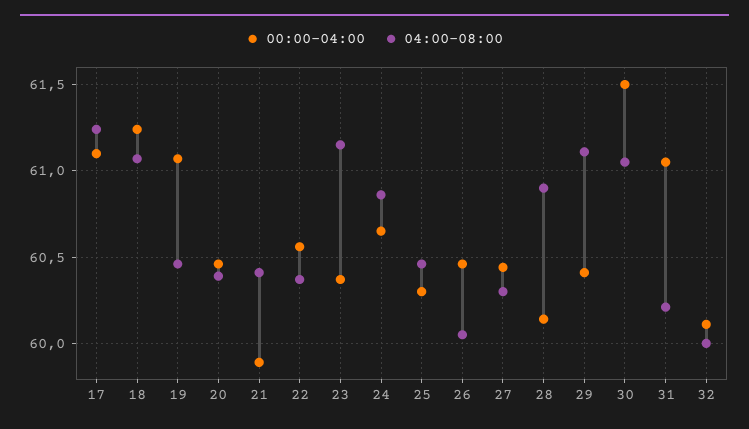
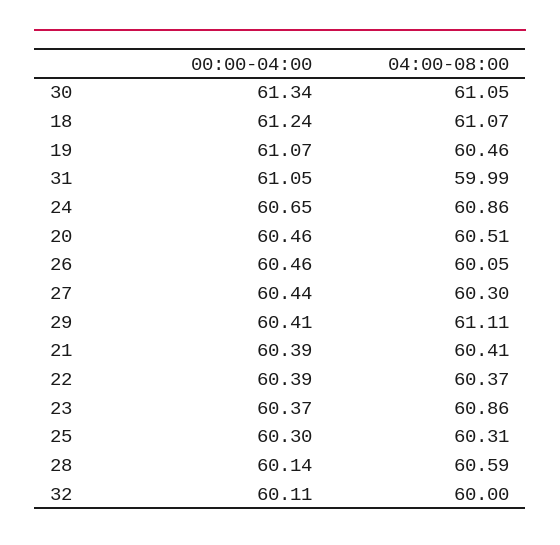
  {
    "00:00-04:00": {
-     "17": 61.1,
      "18": 61.24,
      "19": 61.07,
      "20": 60.46,
-     "21": 59.9,
+     "21": 60.39,
-     "22": 60.55,
+     "22": 60.39,
      "23": 60.37,
      "24": 60.65,
      "25": 60.3,
      "26": 60.46,
      "27": 60.44,
      "28": 60.14,
      "29": 60.41,
-     "30": 61.5,
+     "30": 61.34,
      "31": 61.05,
      "32": 60.11
    },
    "04:00-08:00": {
-     "17": 61.25,
      "18": 61.07,
      "19": 60.46,
-     "20": 60.4,
+     "20": 60.51,
      "21": 60.41,
      "22": 60.37,
-     "23": 61.15,
+     "23": 60.86,
      "24": 60.86,
-     "25": 60.45,
+     "25": 60.31,
      "26": 60.05,
      "27": 60.3,
-     "28": 60.9,
+     "28": 60.59,
      "29": 61.11,
      "30": 61.05,
-     "31": 60.2,
+     "31": 59.99,
      "32": 60
    }
  }

